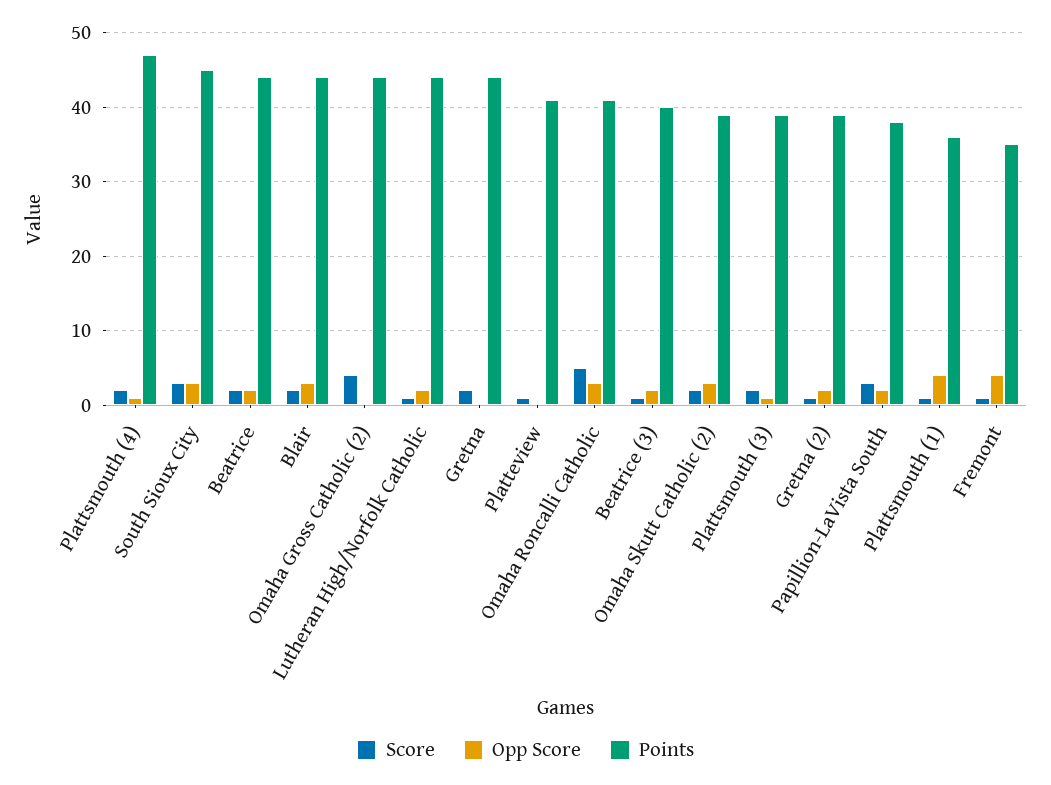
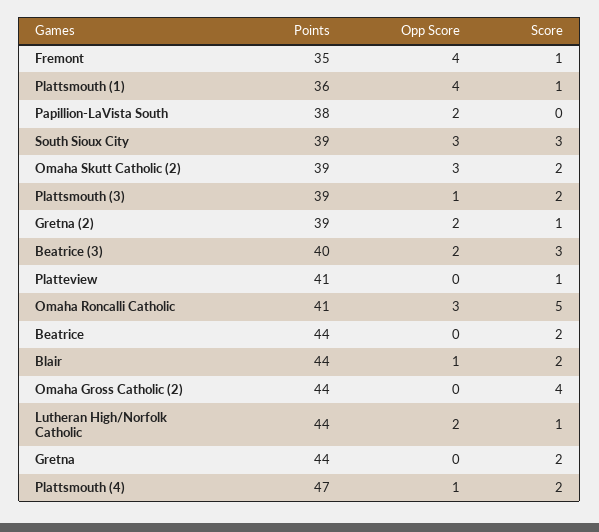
  {
    "Score": {
      "Plattsmouth (4)": 2,
      "South Sioux City": 3,
      "Beatrice": 2,
      "Blair": 2,
      "Omaha Gross Catholic (2)": 4,
      "Lutheran High/Norfolk Catholic": 1,
      "Gretna": 2,
      "Platteview": 1,
      "Omaha Roncalli Catholic": 5,
-     "Beatrice (3)": 1,
+     "Beatrice (3)": 3,
      "Omaha Skutt Catholic (2)": 2,
      "Plattsmouth (3)": 2,
      "Gretna (2)": 1,
-     "Papillion-LaVista South": 3,
+     "Papillion-LaVista South": 0,
      "Plattsmouth (1)": 1,
      "Fremont": 1
    },
    "Opp Score": {
      "Plattsmouth (4)": 1,
      "South Sioux City": 3,
-     "Beatrice": 2,
+     "Beatrice": 0,
-     "Blair": 3,
+     "Blair": 1,
      "Omaha Gross Catholic (2)": 0,
      "Lutheran High/Norfolk Catholic": 2,
      "Gretna": 0,
      "Platteview": 0,
      "Omaha Roncalli Catholic": 3,
      "Beatrice (3)": 2,
      "Omaha Skutt Catholic (2)": 3,
      "Plattsmouth (3)": 1,
      "Gretna (2)": 2,
      "Papillion-LaVista South": 2,
      "Plattsmouth (1)": 4,
      "Fremont": 4
    },
    "Points": {
      "Plattsmouth (4)": 47,
-     "South Sioux City": 45,
+     "South Sioux City": 39,
      "Beatrice": 44,
      "Blair": 44,
      "Omaha Gross Catholic (2)": 44,
      "Lutheran High/Norfolk Catholic": 44,
      "Gretna": 44,
      "Platteview": 41,
      "Omaha Roncalli Catholic": 41,
      "Beatrice (3)": 40,
      "Omaha Skutt Catholic (2)": 39,
      "Plattsmouth (3)": 39,
      "Gretna (2)": 39,
      "Papillion-LaVista South": 38,
      "Plattsmouth (1)": 36,
      "Fremont": 35
    }
  }

